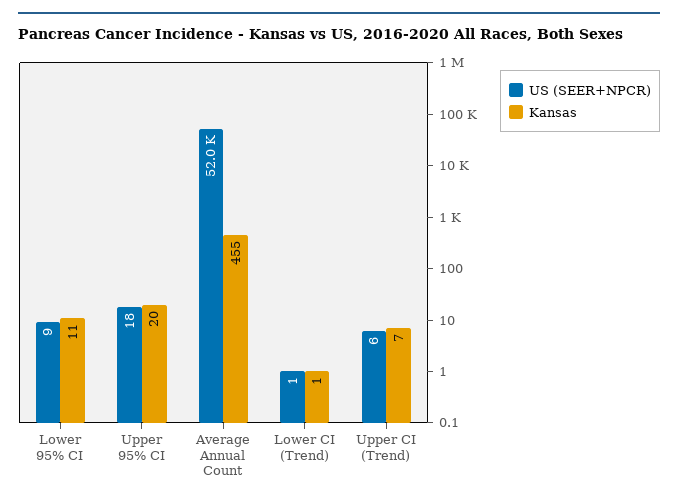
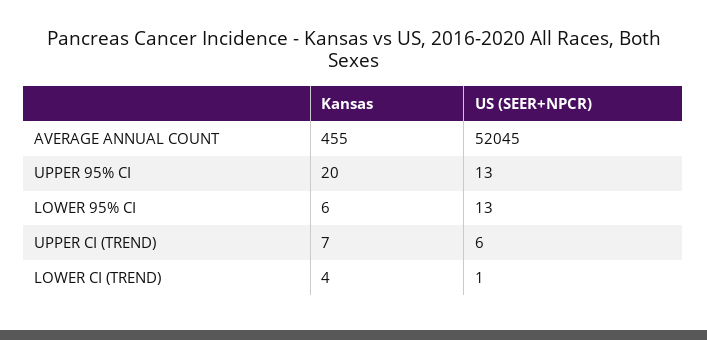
  {
    "US (SEER+NPCR)": {
-     "Lower 95% CI": 9,
+     "Lower 95% CI": 13,
-     "Upper 95% CI": 18,
+     "Upper 95% CI": 13,
      "Average Annual Count": 52045,
      "Lower CI (Trend)": 1,
      "Upper CI (Trend)": 6
    },
    "Kansas": {
-     "Lower 95% CI": 11,
+     "Lower 95% CI": 6,
      "Upper 95% CI": 20,
      "Average Annual Count": 455,
-     "Lower CI (Trend)": 1,
+     "Lower CI (Trend)": 4,
      "Upper CI (Trend)": 7
    }
  }

